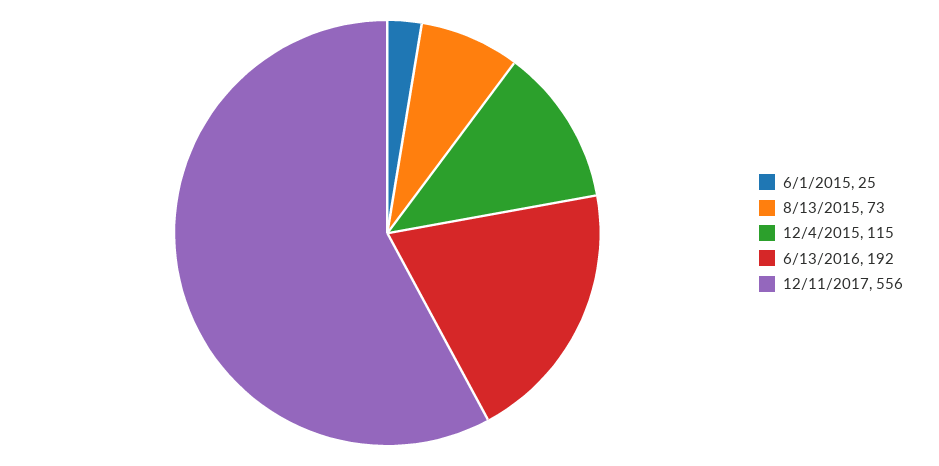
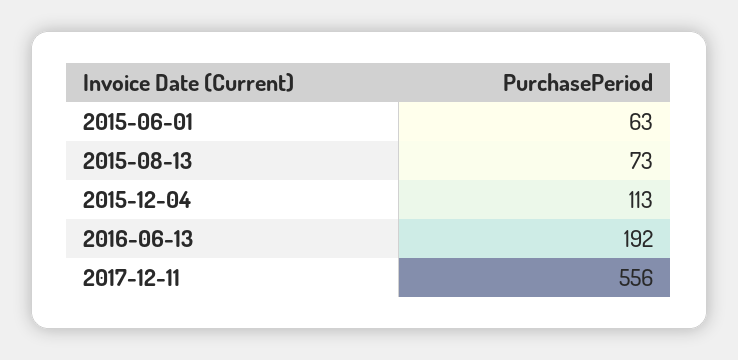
  {
-   "6/1/2015": 25,
+   "6/1/2015": 63,
    "8/13/2015": 73,
-   "12/4/2015": 115,
+   "12/4/2015": 113,
    "6/13/2016": 192,
    "12/11/2017": 556
  }

